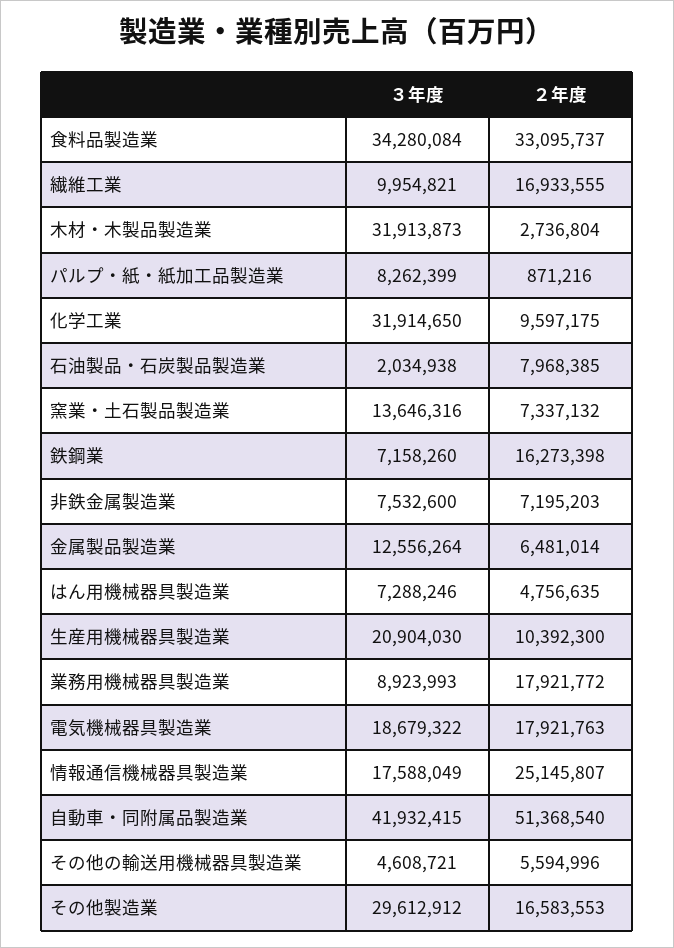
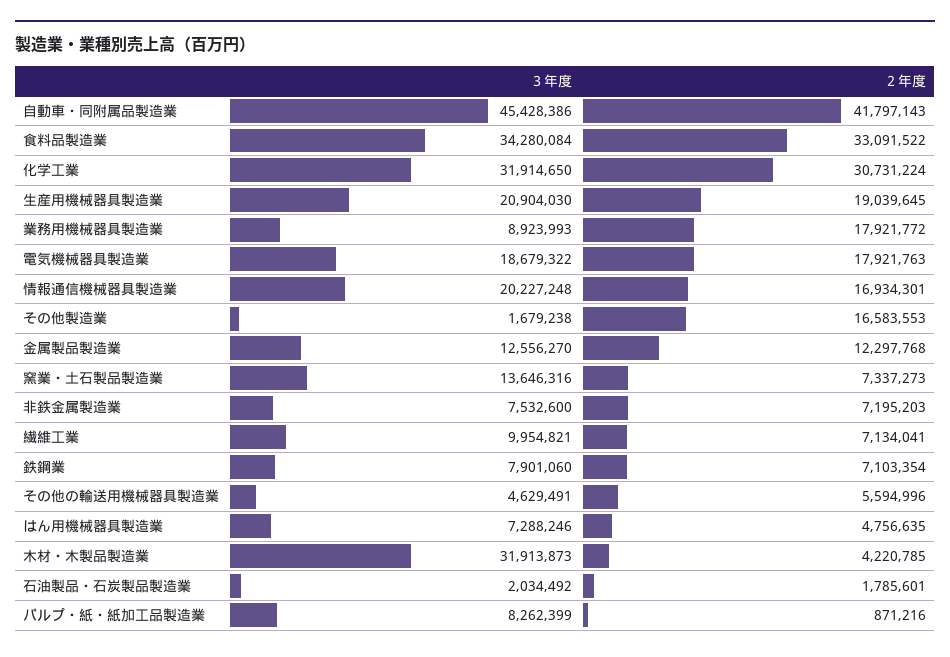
  {
    "３年度": {
      "食料品製造業": 34280084,
      "繊維工業": 9954821,
      "木材・木製品製造業": 31913873,
      "パルプ・紙・紙加工品製造業": 8262399,
      "化学工業": 31914650,
-     "石油製品・石炭製品製造業": 2034938,
+     "石油製品・石炭製品製造業": 2034492,
      "窯業・土石製品製造業": 13646316,
-     "鉄鋼業": 7158260,
+     "鉄鋼業": 7901060,
      "非鉄金属製造業": 7532600,
-     "金属製品製造業": 12556264,
+     "金属製品製造業": 12556270,
      "はん用機械器具製造業": 7288246,
      "生産用機械器具製造業": 20904030,
      "業務用機械器具製造業": 8923993,
      "電気機械器具製造業": 18679322,
-     "情報通信機械器具製造業": 17588049,
+     "情報通信機械器具製造業": 20227248,
-     "自動車・同附属品製造業": 41932415,
+     "自動車・同附属品製造業": 45428386,
-     "その他の輸送用機械器具製造業": 4608721,
+     "その他の輸送用機械器具製造業": 4629491,
-     "その他製造業": 29612912
+     "その他製造業": 1679238
    },
    "２年度": {
-     "食料品製造業": 33095737,
+     "食料品製造業": 33091522,
-     "繊維工業": 16933555,
+     "繊維工業": 7134041,
-     "木材・木製品製造業": 2736804,
+     "木材・木製品製造業": 4220785,
      "パルプ・紙・紙加工品製造業": 871216,
-     "化学工業": 9597175,
+     "化学工業": 30731224,
-     "石油製品・石炭製品製造業": 7968385,
+     "石油製品・石炭製品製造業": 1785601,
-     "窯業・土石製品製造業": 7337132,
+     "窯業・土石製品製造業": 7337273,
-     "鉄鋼業": 16273398,
+     "鉄鋼業": 7103354,
      "非鉄金属製造業": 7195203,
-     "金属製品製造業": 6481014,
+     "金属製品製造業": 12297768,
      "はん用機械器具製造業": 4756635,
-     "生産用機械器具製造業": 10392300,
+     "生産用機械器具製造業": 19039645,
      "業務用機械器具製造業": 17921772,
      "電気機械器具製造業": 17921763,
-     "情報通信機械器具製造業": 25145807,
+     "情報通信機械器具製造業": 16934301,
-     "自動車・同附属品製造業": 51368540,
+     "自動車・同附属品製造業": 41797143,
      "その他の輸送用機械器具製造業": 5594996,
      "その他製造業": 16583553
    }
  }

